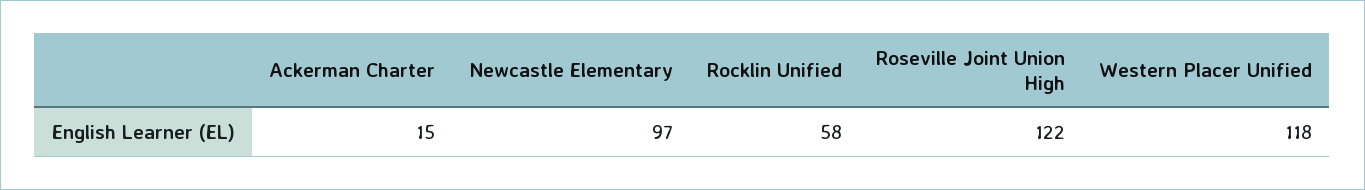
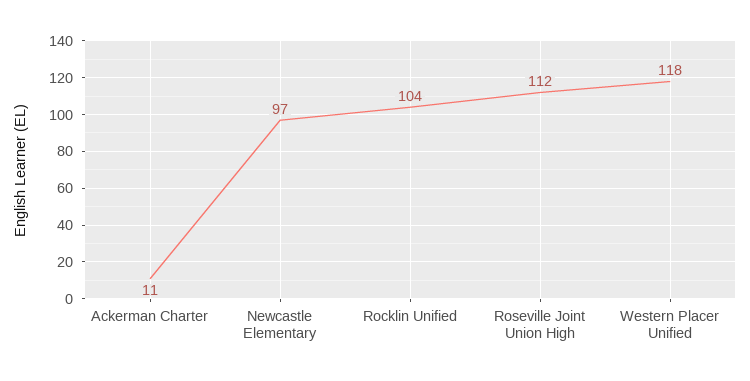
  {
-   "Ackerman Charter": 15,
+   "Ackerman Charter": 11,
    "Newcastle Elementary": 97,
-   "Rocklin Unified": 58,
+   "Rocklin Unified": 104,
-   "Roseville Joint Union High": 122,
+   "Roseville Joint Union High": 112,
    "Western Placer Unified": 118
  }

